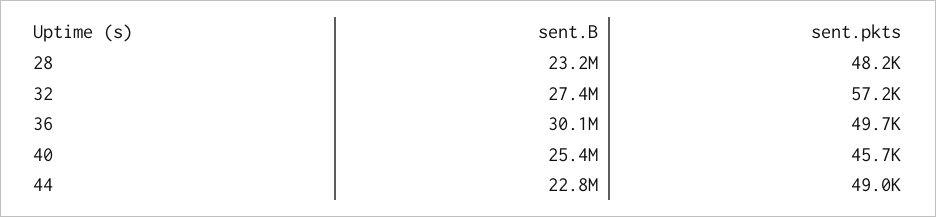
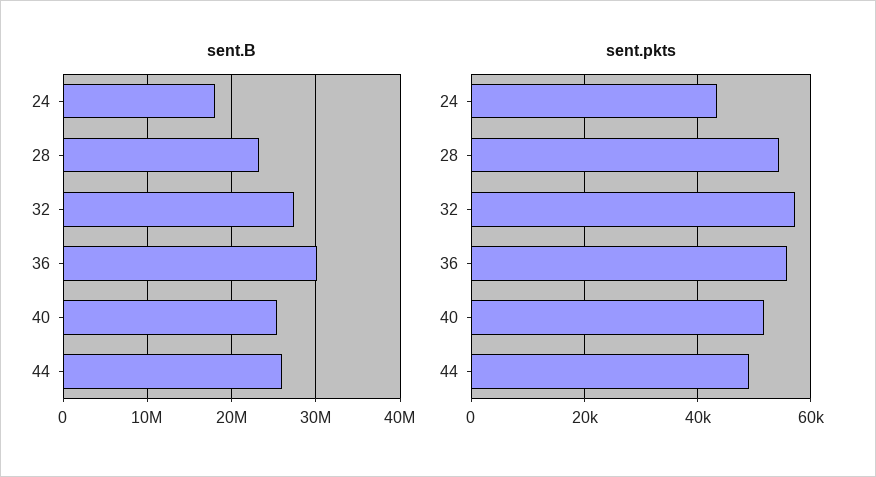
  {
    "sent.B": {
      "28": 23200000,
      "32": 27400000,
      "36": 30100000,
      "40": 25400000,
-     "44": 22800000
+     "44": 26000000,
+     "24": 18000000
    },
    "sent.pkts": {
-     "28": 48200,
+     "28": 54000,
      "32": 57200,
-     "36": 49700,
+     "36": 56000,
-     "40": 45700,
+     "40": 52000,
-     "44": 49000
+     "44": 49000,
+     "24": 44000
    }
  }

